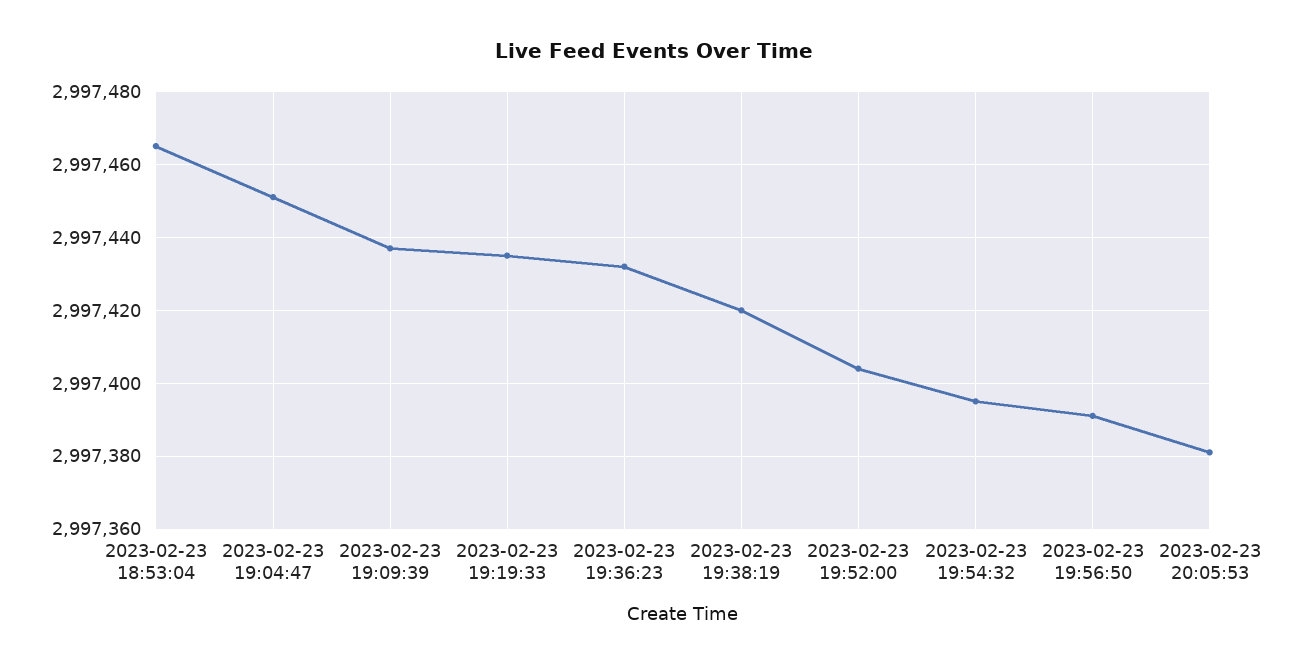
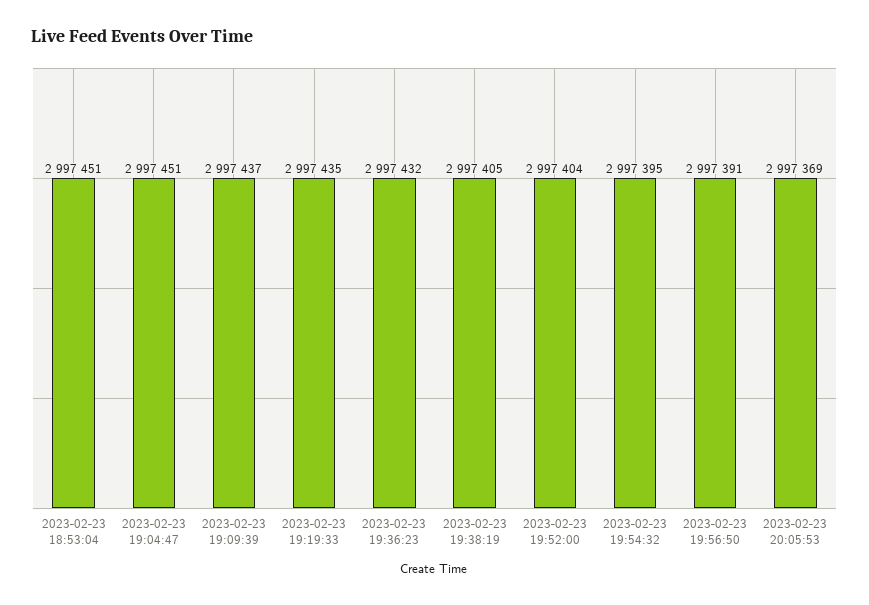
  {
-   "2023-02-23 18:53:04": 2997465,
+   "2023-02-23 18:53:04": 2997451,
    "2023-02-23 19:04:47": 2997451,
    "2023-02-23 19:09:39": 2997437,
    "2023-02-23 19:19:33": 2997435,
    "2023-02-23 19:36:23": 2997432,
-   "2023-02-23 19:38:19": 2997420,
+   "2023-02-23 19:38:19": 2997405,
    "2023-02-23 19:52:00": 2997404,
    "2023-02-23 19:54:32": 2997395,
    "2023-02-23 19:56:50": 2997391,
-   "2023-02-23 20:05:53": 2997380
+   "2023-02-23 20:05:53": 2997369
  }

